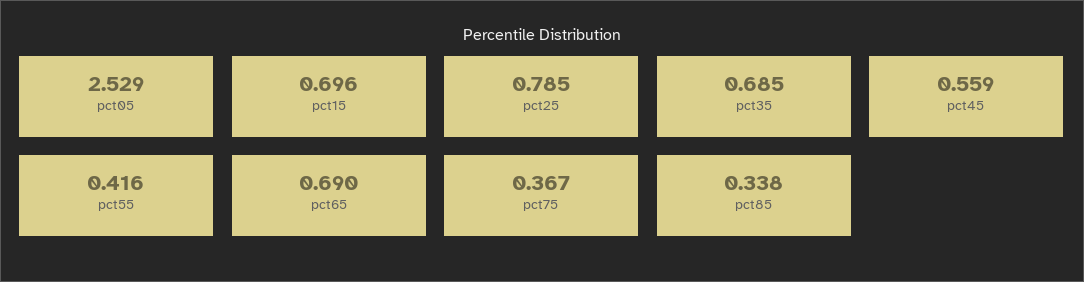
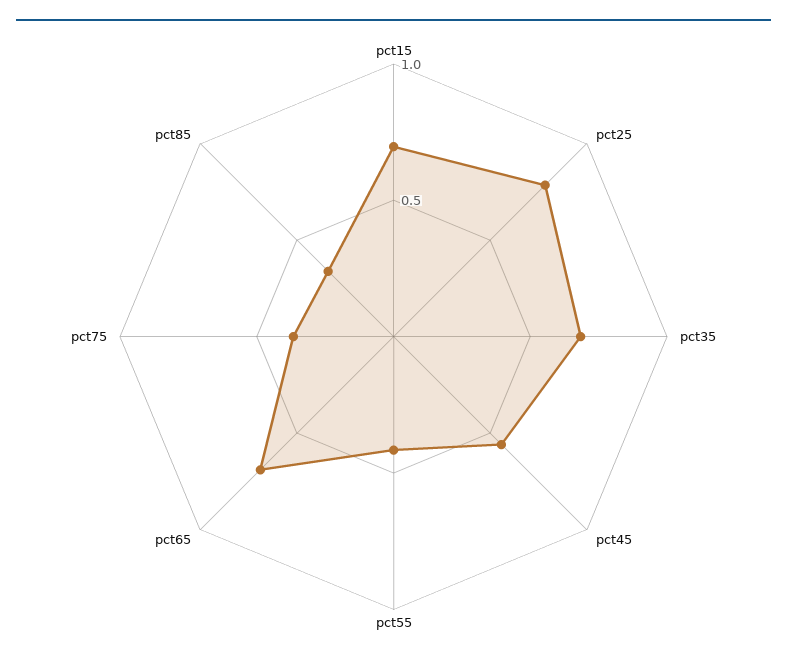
  {
-   "pct05": 2.529,
    "pct15": 0.696,
    "pct25": 0.785,
    "pct35": 0.685,
    "pct45": 0.559,
    "pct55": 0.416,
    "pct65": 0.69,
    "pct75": 0.367,
    "pct85": 0.338
  }

